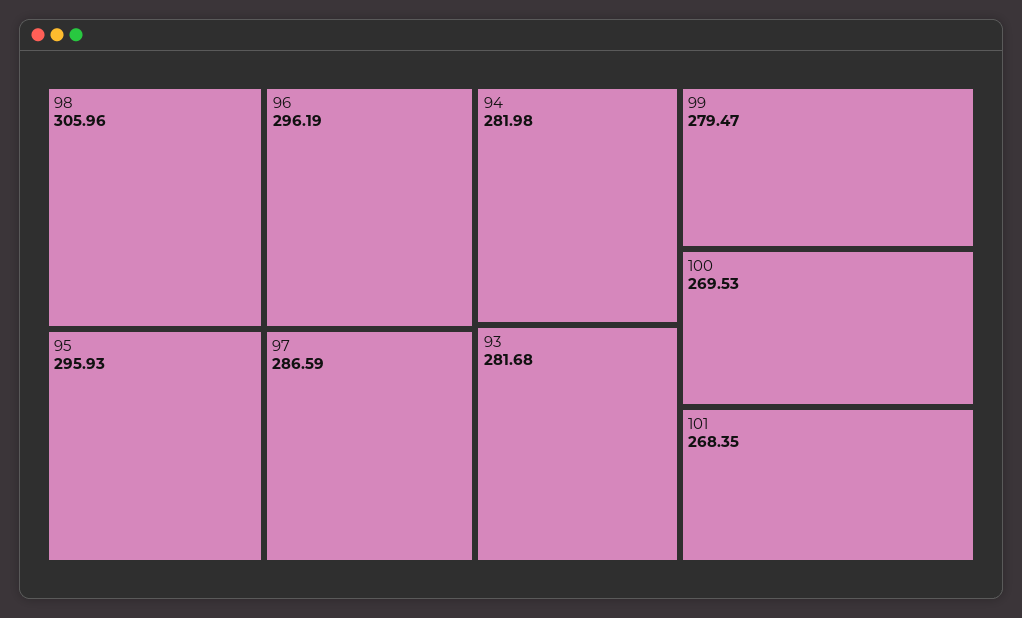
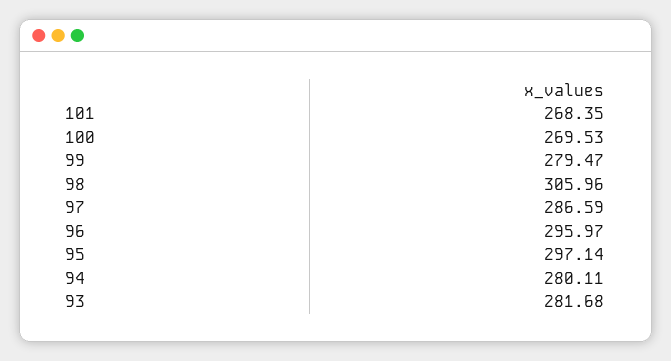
  {
    "98": 305.96,
-   "96": 296.19,
+   "96": 295.97,
-   "95": 295.93,
+   "95": 297.14,
    "97": 286.59,
-   "94": 281.98,
+   "94": 280.11,
    "93": 281.68,
    "99": 279.47,
    "100": 269.53,
    "101": 268.35
  }

